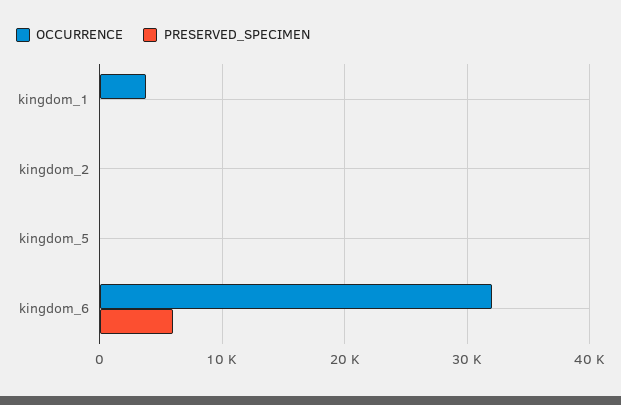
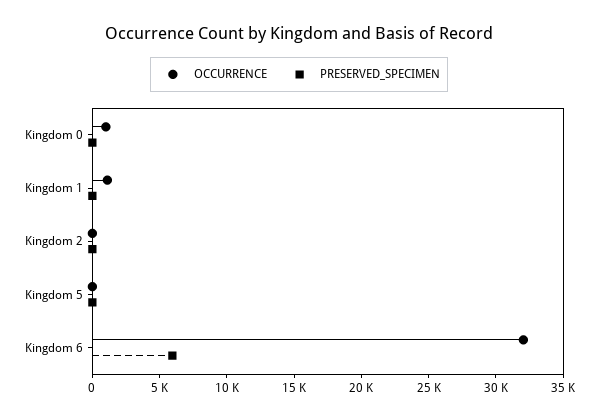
  {
    "OCCURRENCE": {
-     "kingdom_1": 4000,
+     "kingdom_1": 1000,
      "kingdom_2": 0,
      "kingdom_5": 0,
-     "kingdom_6": 32000
+     "kingdom_6": 32000,
+     "Kingdom 0": 1000
    },
    "PRESERVED_SPECIMEN": {
      "kingdom_1": 0,
      "kingdom_2": 0,
      "kingdom_5": 0,
-     "kingdom_6": 6000
+     "kingdom_6": 6000,
+     "Kingdom 0": 0
    }
  }

